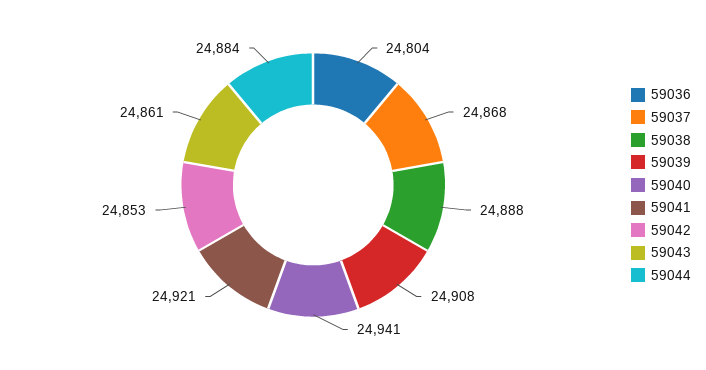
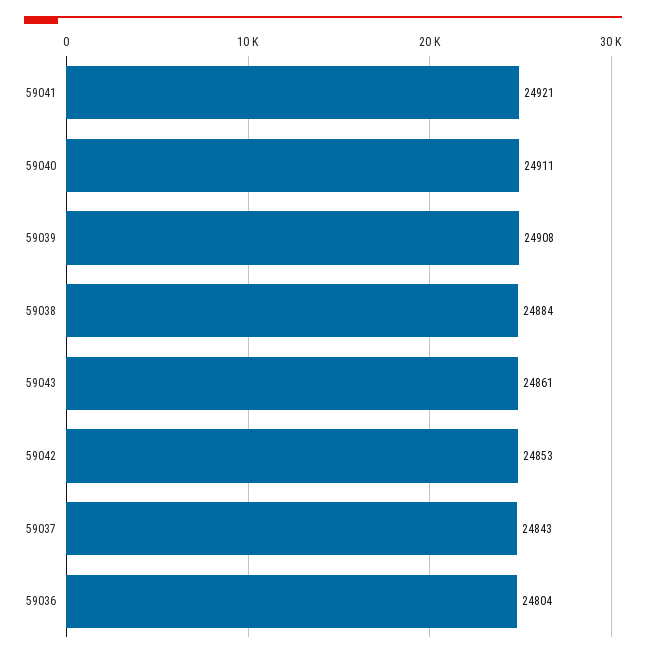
  {
    "59036": 24804,
-   "59037": 24868,
+   "59037": 24843,
-   "59038": 24888,
+   "59038": 24884,
    "59039": 24908,
-   "59040": 24941,
+   "59040": 24911,
    "59041": 24921,
    "59042": 24853,
-   "59043": 24861,
+   "59043": 24861
-   "59044": 24884
  }

